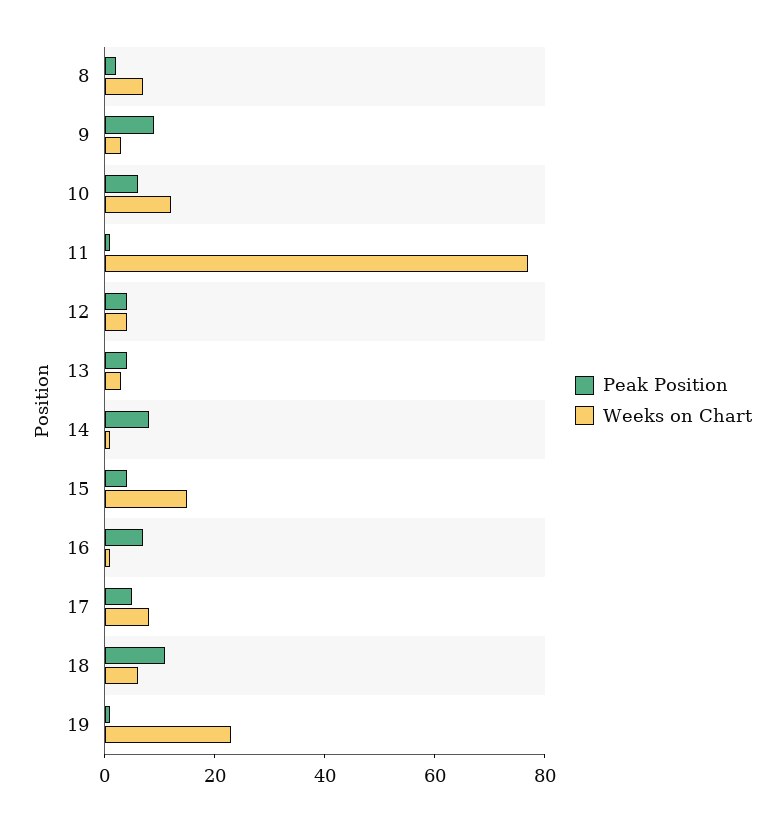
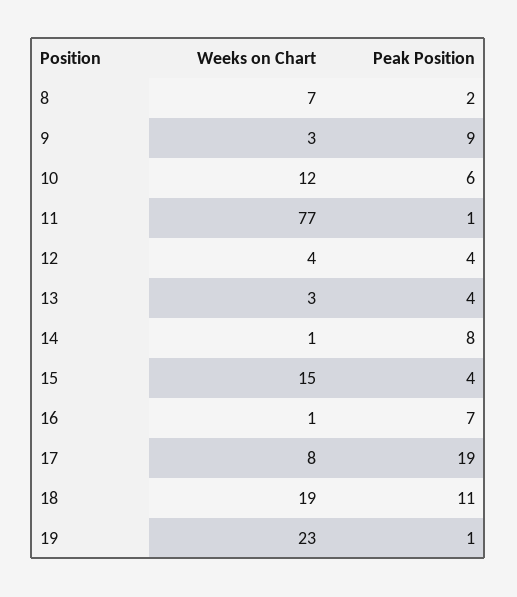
  {
    "Peak Position": {
      "8": 2,
      "9": 9,
      "10": 6,
      "11": 1,
      "12": 4,
      "13": 4,
      "14": 8,
      "15": 4,
      "16": 7,
-     "17": 5,
+     "17": 19,
      "18": 11,
      "19": 1
    },
    "Weeks on Chart": {
      "8": 7,
      "9": 3,
      "10": 12,
      "11": 77,
      "12": 4,
      "13": 3,
      "14": 1,
      "15": 15,
      "16": 1,
      "17": 8,
-     "18": 5,
+     "18": 19,
      "19": 23
    }
  }

